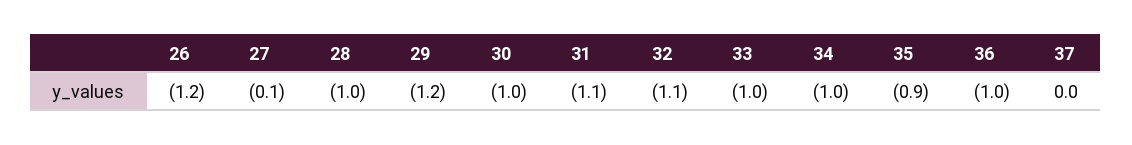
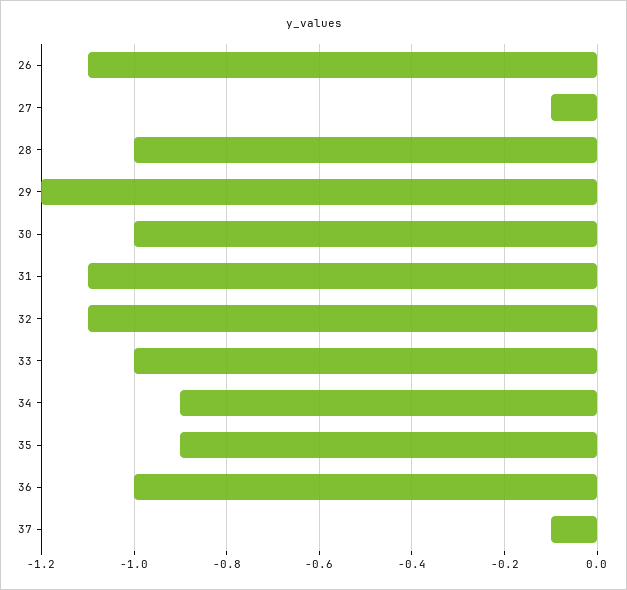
  {
-   "26": -1.2,
+   "26": -1.1,
    "27": -0.1,
    "28": -1,
    "29": -1.2,
    "30": -1,
    "31": -1.1,
    "32": -1.1,
    "33": -1,
-   "34": -1,
+   "34": -0.9,
    "35": -0.9,
    "36": -1,
-   "37": 0
+   "37": -0.1
  }

